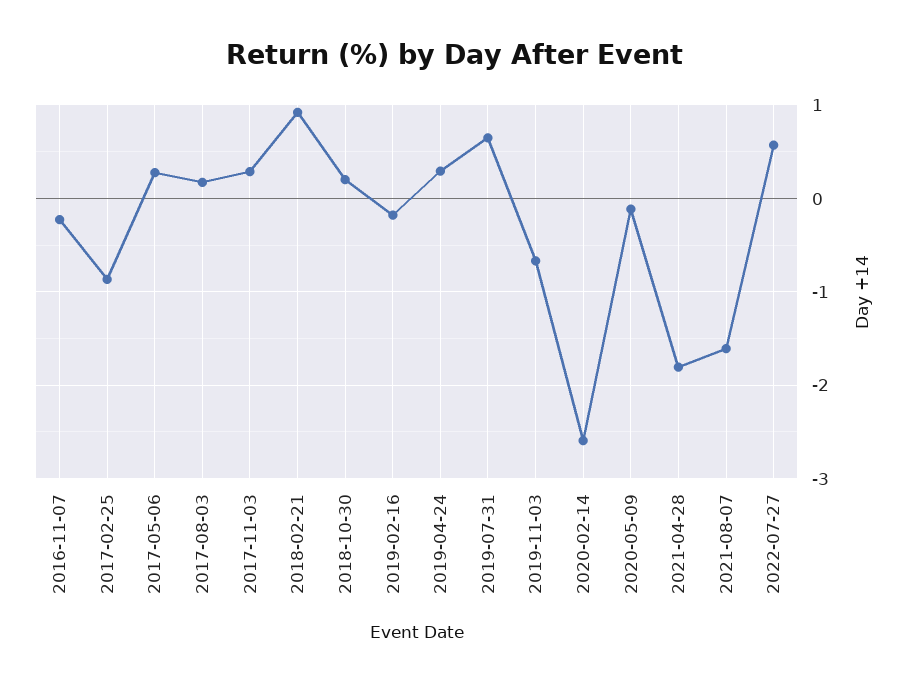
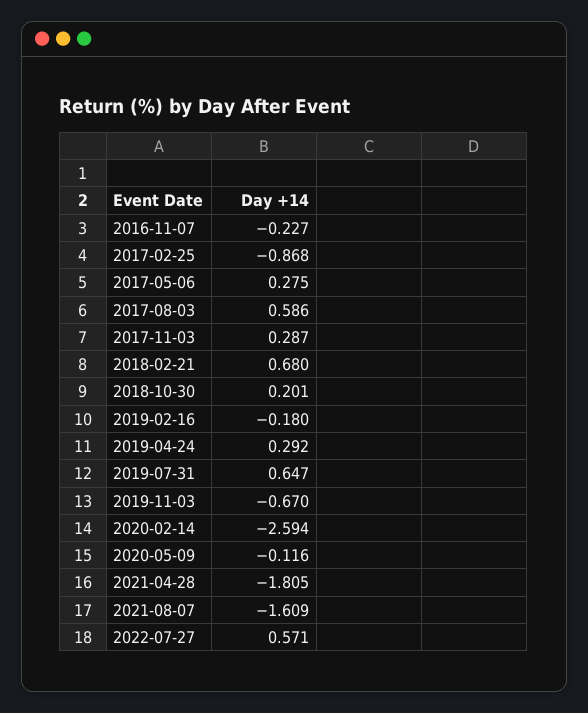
  {
    "2016-11-07": -0.227,
    "2017-02-25": -0.868,
    "2017-05-06": 0.275,
-   "2017-08-03": 0.2,
+   "2017-08-03": 0.586,
    "2017-11-03": 0.287,
-   "2018-02-21": 0.9,
+   "2018-02-21": 0.68,
    "2018-10-30": 0.201,
    "2019-02-16": -0.18,
    "2019-04-24": 0.292,
    "2019-07-31": 0.647,
    "2019-11-03": -0.67,
    "2020-02-14": -2.594,
    "2020-05-09": -0.116,
    "2021-04-28": -1.805,
    "2021-08-07": -1.609,
    "2022-07-27": 0.571
  }

